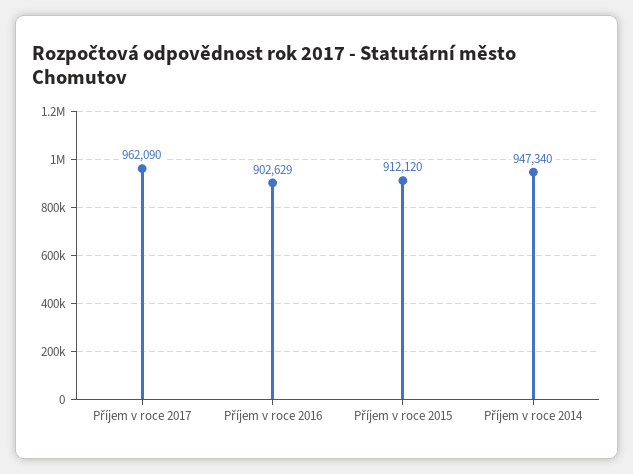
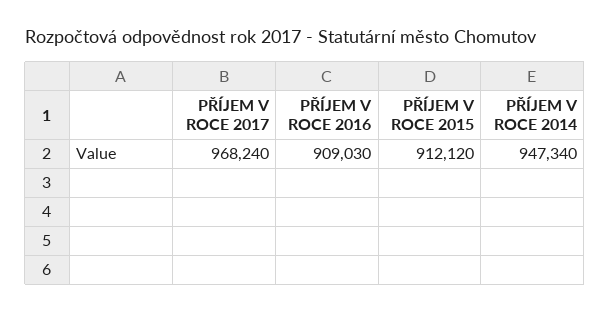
  {
-   "Příjem v roce 2017": 962090,
+   "Příjem v roce 2017": 968240,
-   "Příjem v roce 2016": 902629,
+   "Příjem v roce 2016": 909030,
    "Příjem v roce 2015": 912120,
    "Příjem v roce 2014": 947340
  }

